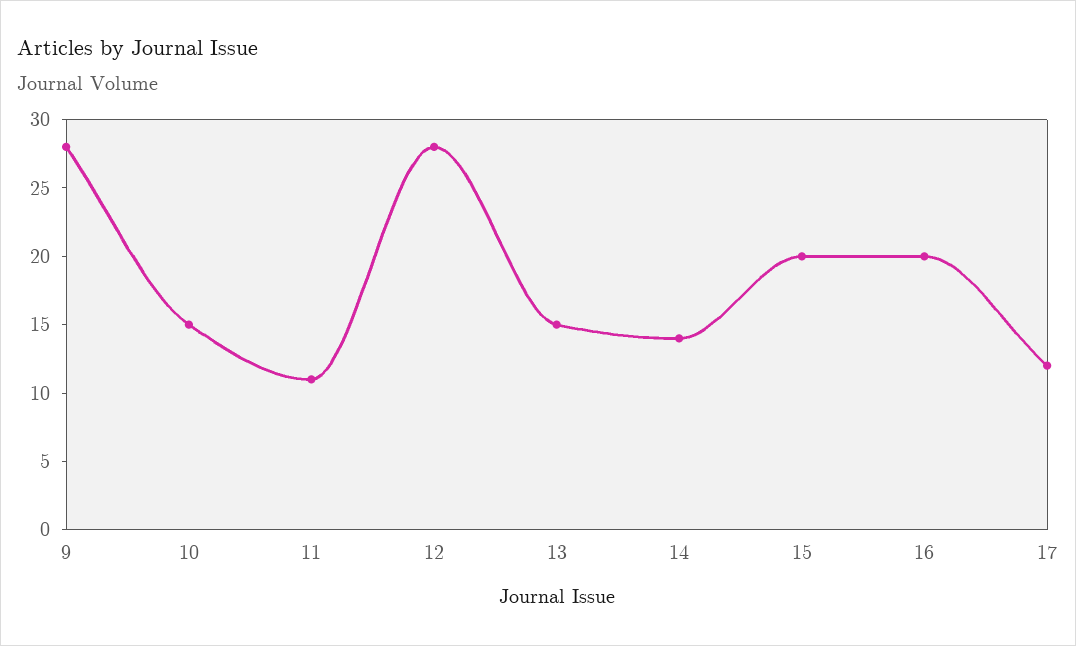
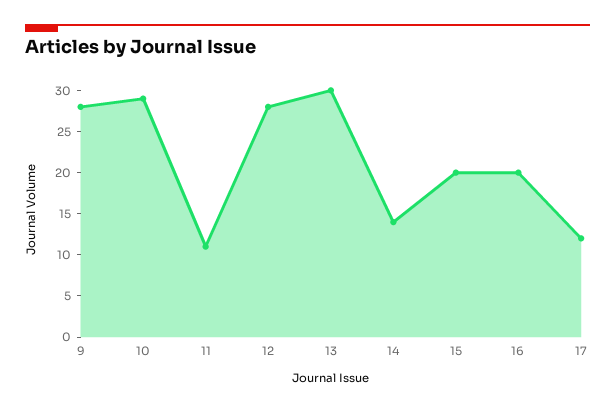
  {
    "9": 28,
-   "10": 15,
+   "10": 29,
    "11": 11,
    "12": 28,
-   "13": 15,
+   "13": 30,
    "14": 14,
    "15": 20,
    "16": 20,
    "17": 12
  }

